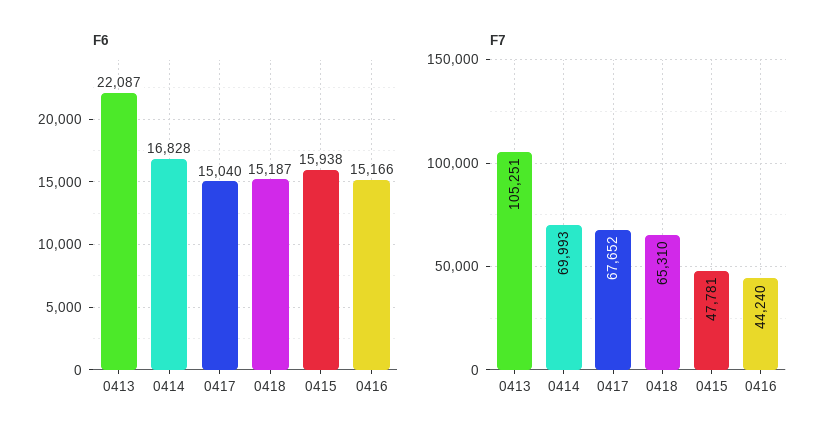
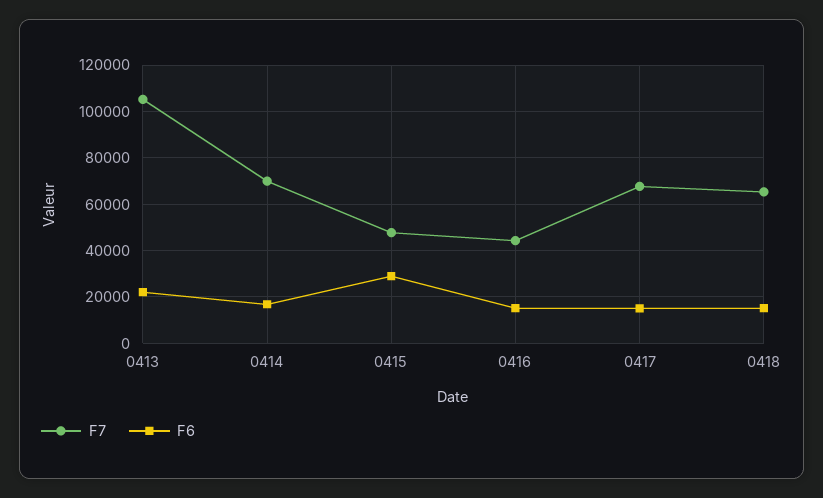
  {
    "F6": {
      "0413": 22087,
      "0414": 16828,
      "0417": 15040,
      "0418": 15187,
-     "0415": 15938,
+     "0415": 30000,
      "0416": 15166
    },
    "F7": {
      "0413": 105251,
      "0414": 69993,
      "0417": 67652,
      "0418": 65310,
      "0415": 47781,
      "0416": 44240
    }
  }

